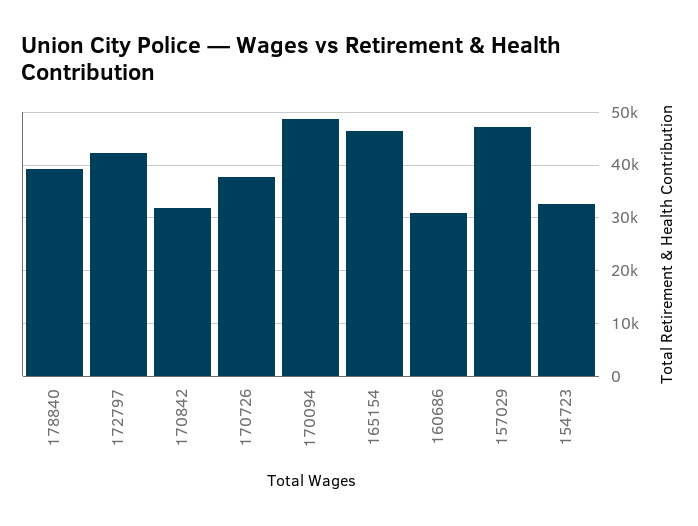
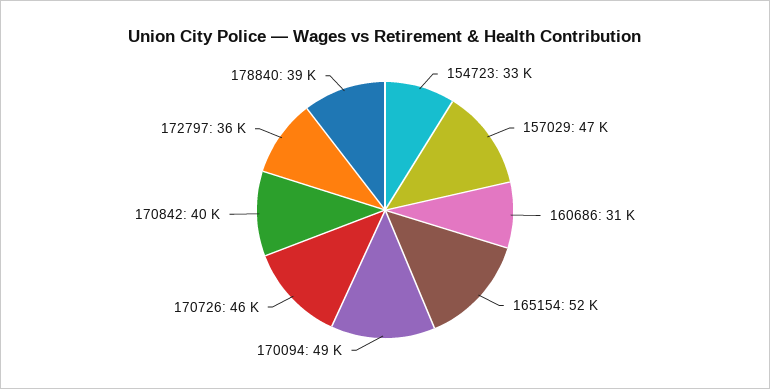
  {
    "178840": 39000,
-   "172797": 42000,
+   "172797": 36000,
-   "170842": 32000,
+   "170842": 40000,
-   "170726": 38000,
+   "170726": 46000,
    "170094": 49000,
-   "165154": 46000,
+   "165154": 52000,
    "160686": 31000,
    "157029": 47000,
    "154723": 33000
  }

